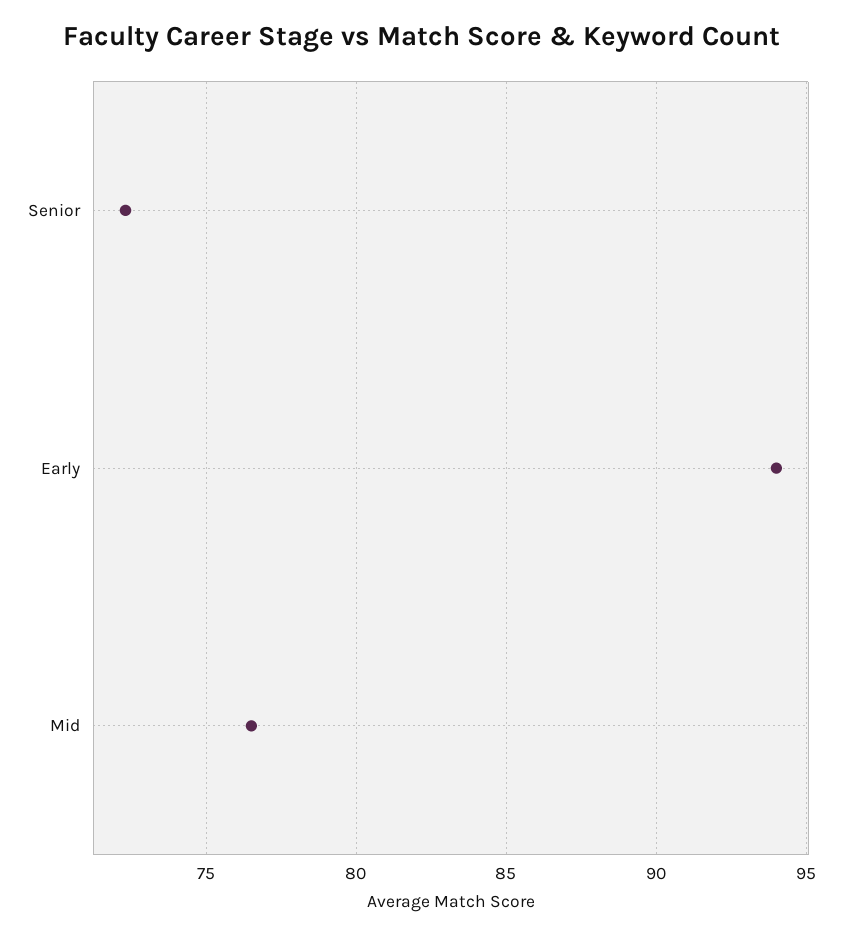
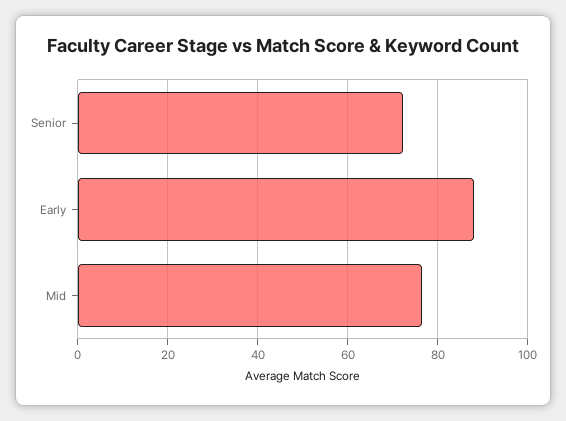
  {
    "Senior": 72.5,
-   "Early": 94,
+   "Early": 88,
    "Mid": 76.5
  }

